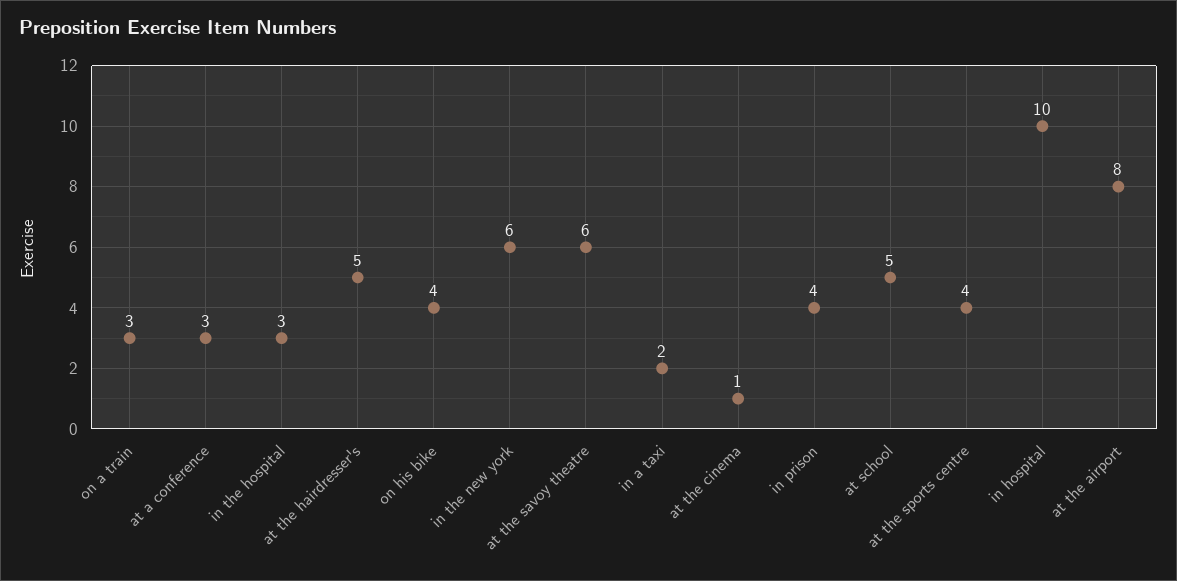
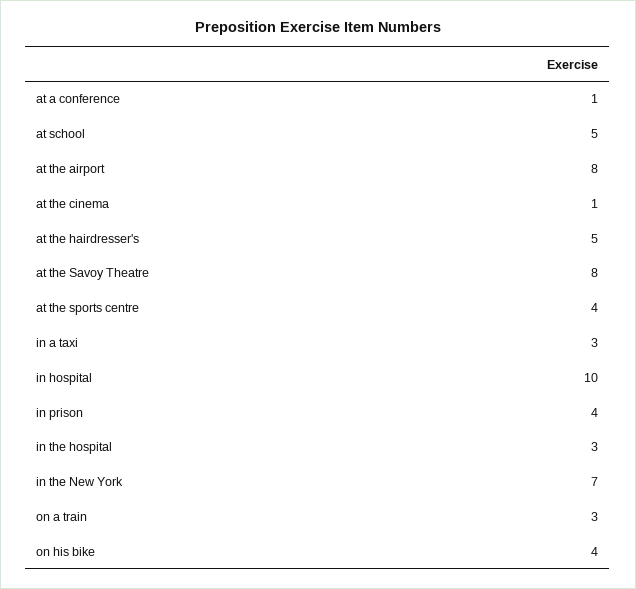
  {
    "on a train": 3,
-   "at a conference": 3,
+   "at a conference": 1,
    "in the hospital": 3,
    "at the hairdresser's": 5,
    "on his bike": 4,
-   "in the new york": 6,
+   "in the new york": 7,
-   "at the savoy theatre": 6,
+   "at the savoy theatre": 8,
-   "in a taxi": 2,
+   "in a taxi": 3,
    "at the cinema": 1,
    "in prison": 4,
    "at school": 5,
    "at the sports centre": 4,
    "in hospital": 10,
    "at the airport": 8
  }

